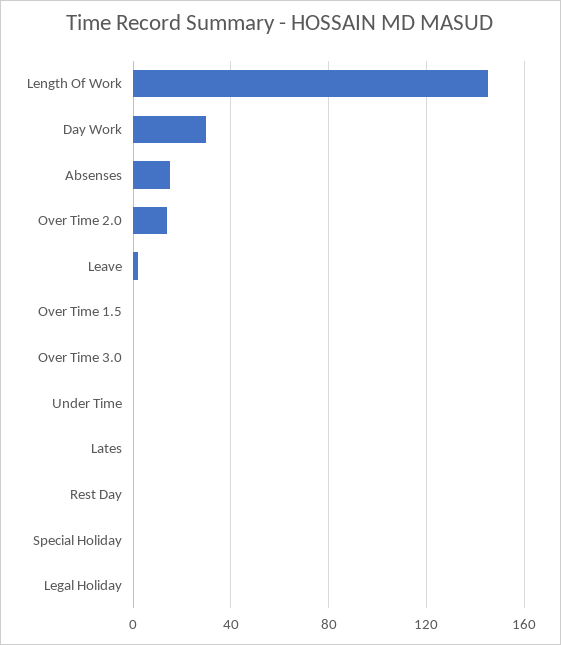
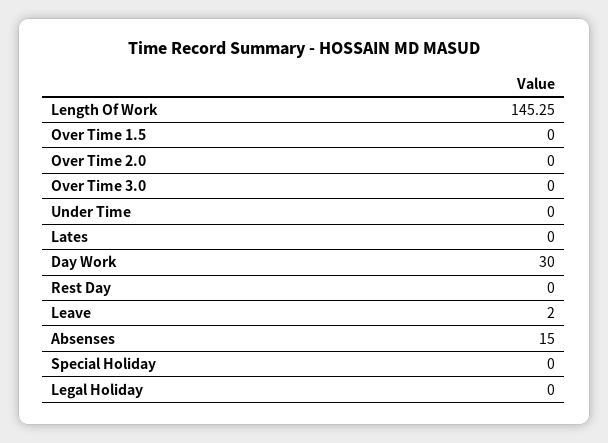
  {
    "Length Of Work": 145.25,
    "Day Work": 30,
    "Absenses": 15,
-   "Over Time 2.0": 15,
+   "Over Time 2.0": 0,
    "Leave": 2,
    "Over Time 1.5": 0,
    "Over Time 3.0": 0,
    "Under Time": 0,
    "Lates": 0,
    "Rest Day": 0,
    "Special Holiday": 0,
    "Legal Holiday": 0
  }

